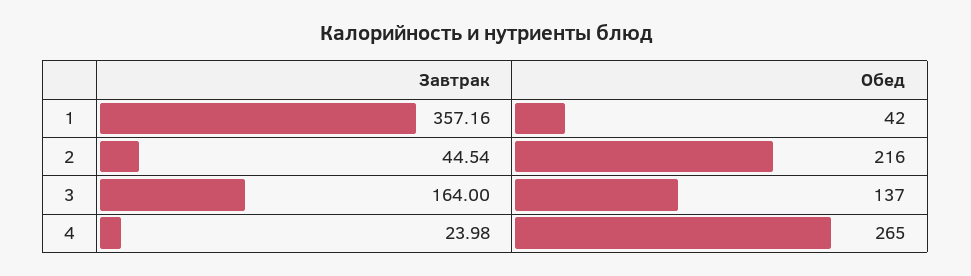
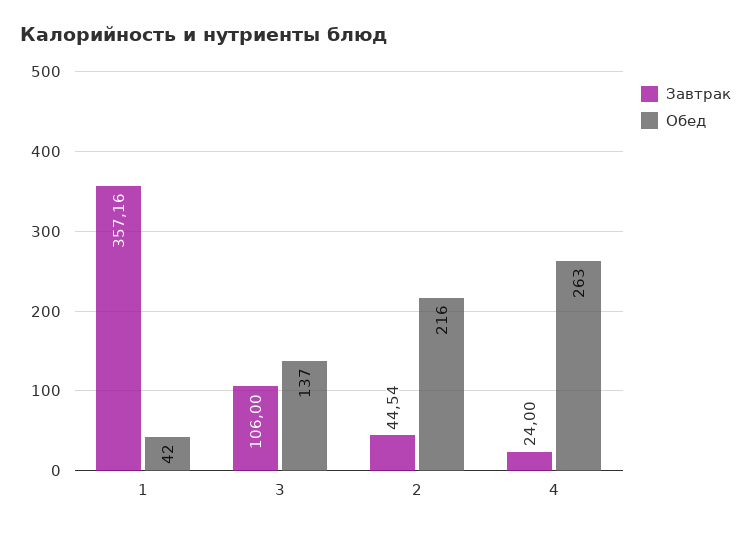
  {
    "Завтрак": {
      "1": 357.16,
      "2": 44.54,
-     "3": 164,
+     "3": 106,
-     "4": 23.98
+     "4": 24
    },
    "Обед": {
      "1": 42,
      "2": 216,
      "3": 137,
-     "4": 265
+     "4": 263
    }
  }

